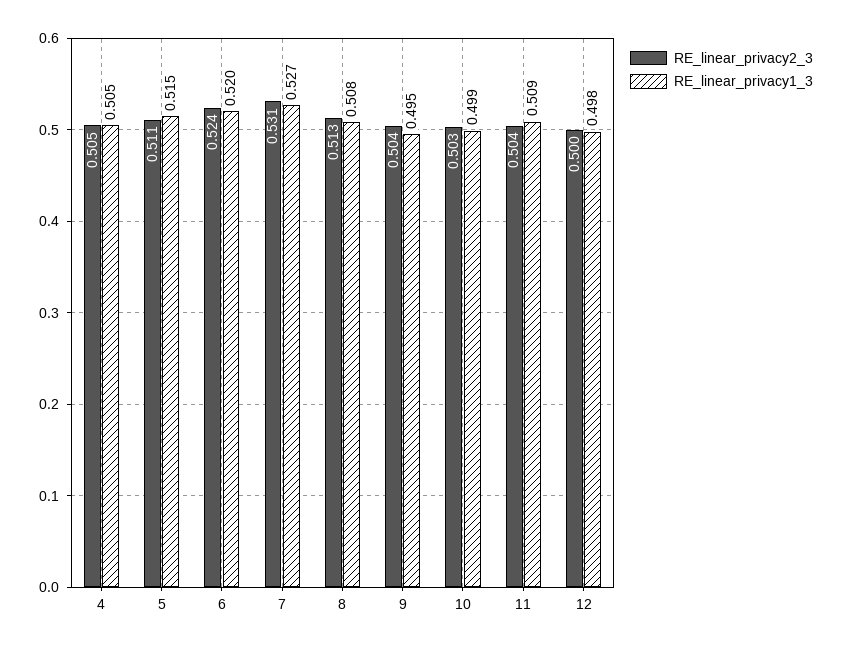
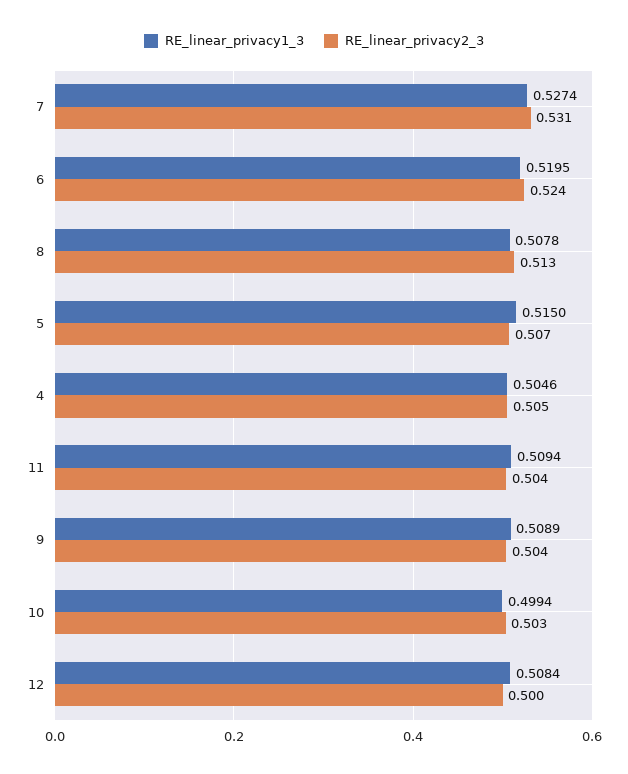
  {
    "RE_linear_privacy2_3": {
      "4": 0.505,
-     "5": 0.511,
+     "5": 0.507,
      "6": 0.524,
      "7": 0.531,
      "8": 0.513,
      "9": 0.504,
      "10": 0.503,
      "11": 0.504,
      "12": 0.5
    },
    "RE_linear_privacy1_3": {
      "4": 0.5046,
      "5": 0.515,
      "6": 0.5195,
      "7": 0.5274,
      "8": 0.5078,
-     "9": 0.495,
+     "9": 0.5089,
      "10": 0.4994,
      "11": 0.5094,
-     "12": 0.498
+     "12": 0.5084
    }
  }

